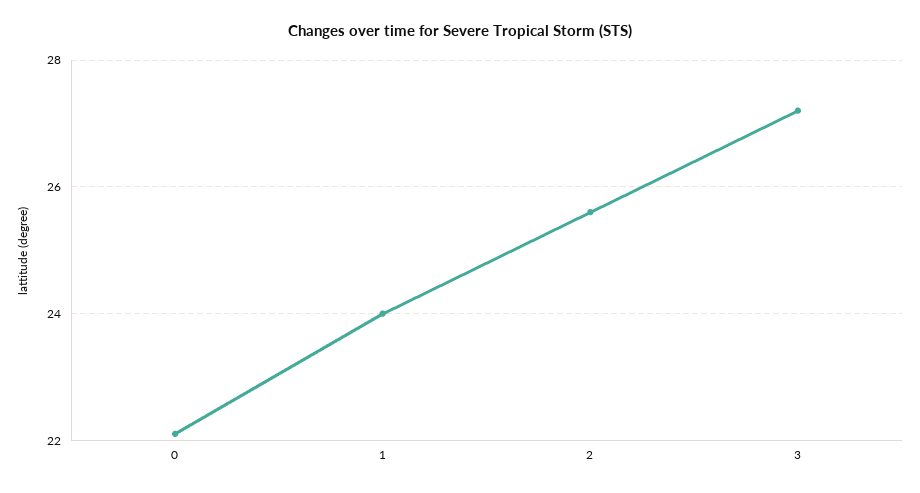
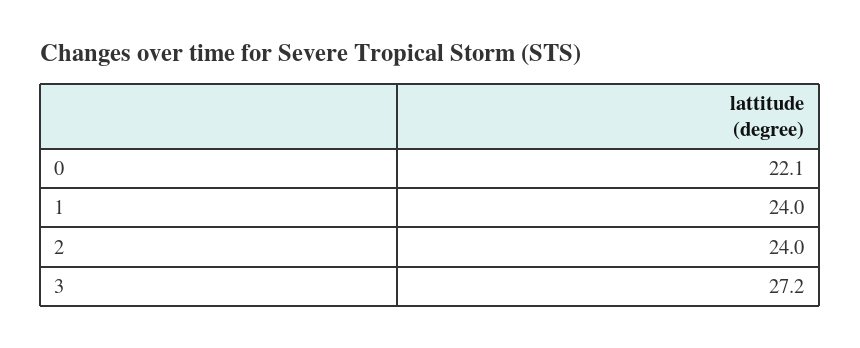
  {
    "0": 22.1,
    "1": 24,
-   "2": 25.5,
+   "2": 24,
    "3": 27.2
  }

